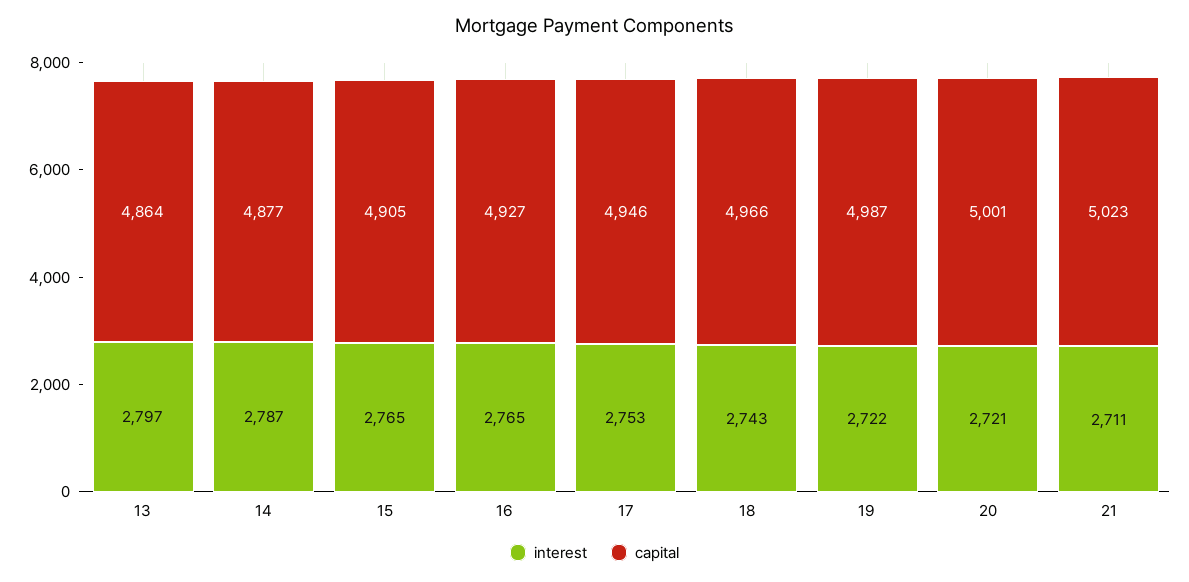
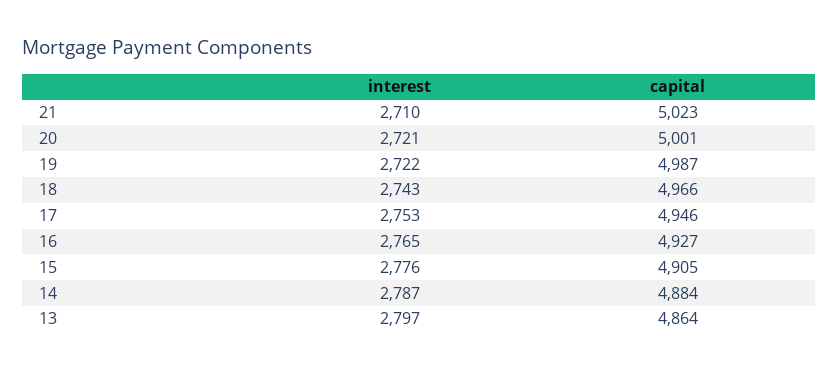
  {
    "interest": {
      "13": 2797,
      "14": 2787,
-     "15": 2765,
+     "15": 2776,
      "16": 2765,
      "17": 2753,
      "18": 2743,
      "19": 2722,
      "20": 2721,
-     "21": 2711
+     "21": 2710
    },
    "capital": {
      "13": 4864,
-     "14": 4877,
+     "14": 4884,
      "15": 4905,
      "16": 4927,
      "17": 4946,
      "18": 4966,
      "19": 4987,
      "20": 5001,
      "21": 5023
    }
  }

